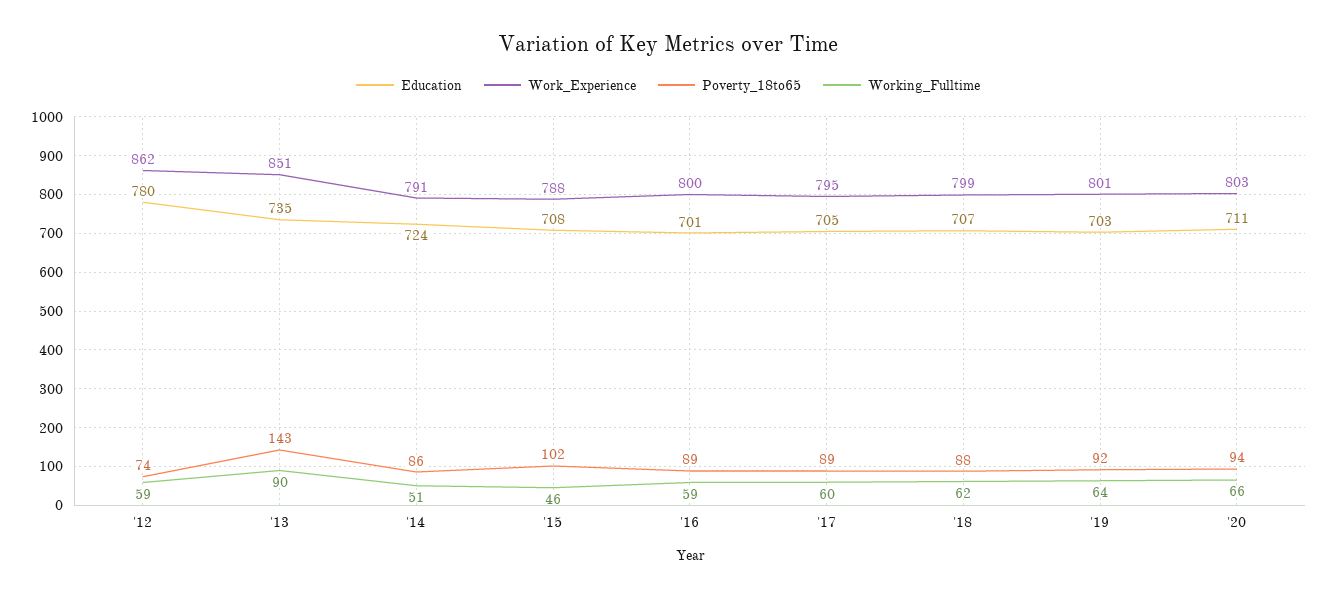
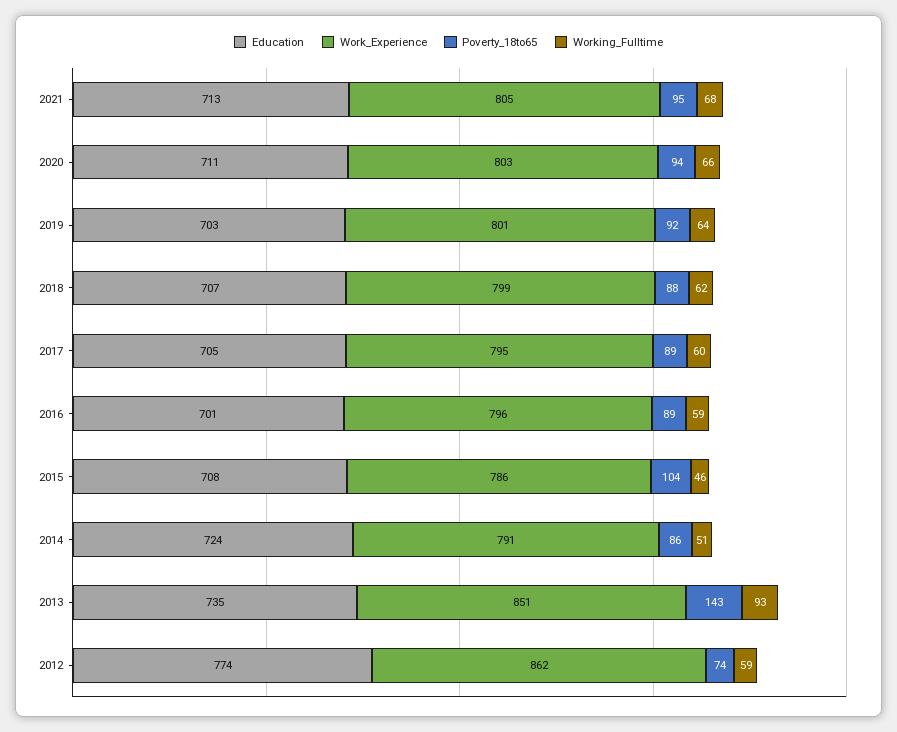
  {
    "Education": {
-     "'12": 780,
+     "'12": 774,
      "'13": 735,
      "'14": 724,
      "'15": 708,
      "'16": 701,
      "'17": 705,
      "'18": 707,
      "'19": 703,
-     "'20": 711
+     "'20": 711,
+     "2021": 713
    },
    "Work_Experience": {
      "'12": 862,
      "'13": 851,
      "'14": 791,
-     "'15": 788,
+     "'15": 786,
-     "'16": 800,
+     "'16": 796,
      "'17": 795,
      "'18": 799,
      "'19": 801,
-     "'20": 803
+     "'20": 803,
+     "2021": 805
    },
    "Poverty_18to65": {
      "'12": 74,
      "'13": 143,
      "'14": 86,
-     "'15": 102,
+     "'15": 104,
      "'16": 89,
      "'17": 89,
      "'18": 88,
      "'19": 92,
-     "'20": 94
+     "'20": 94,
+     "2021": 95
    },
    "Working_Fulltime": {
      "'12": 59,
-     "'13": 90,
+     "'13": 93,
      "'14": 51,
      "'15": 46,
      "'16": 59,
      "'17": 60,
      "'18": 62,
      "'19": 64,
-     "'20": 66
+     "'20": 66,
+     "2021": 68
    }
  }

